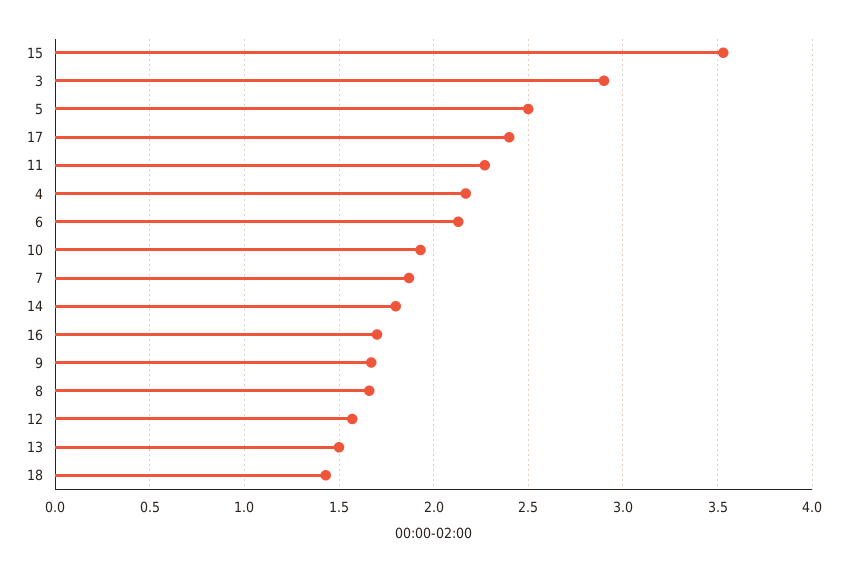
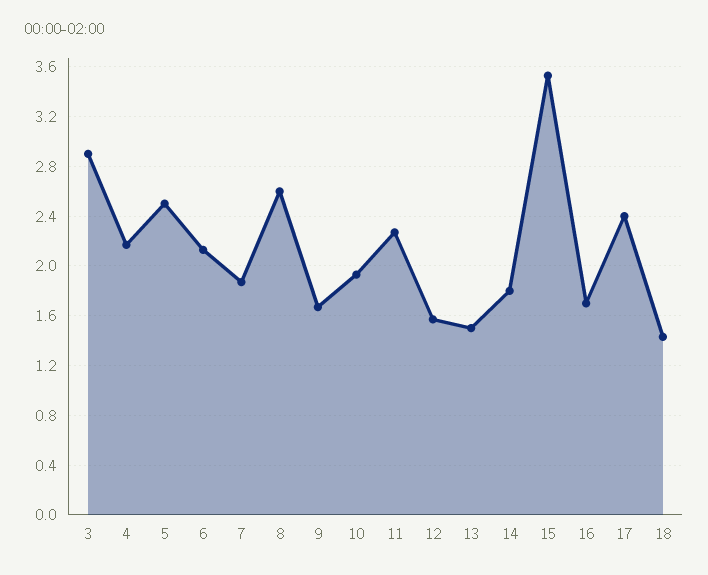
  {
    "15": 3.55,
    "3": 2.9,
    "5": 2.5,
    "17": 2.4,
    "11": 2.25,
    "4": 2.15,
    "6": 2.15,
    "10": 1.95,
    "7": 1.85,
    "14": 1.8,
    "16": 1.7,
    "9": 1.65,
-   "8": 1.65,
+   "8": 2.6,
    "12": 1.55,
    "13": 1.5,
    "18": 1.45
  }

